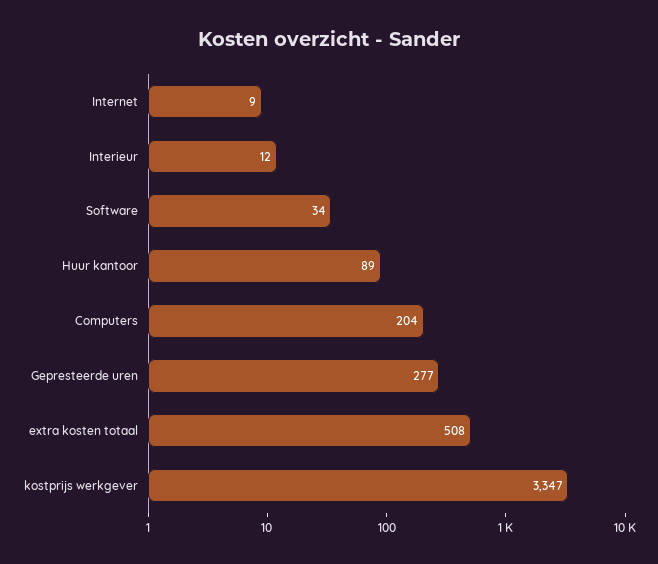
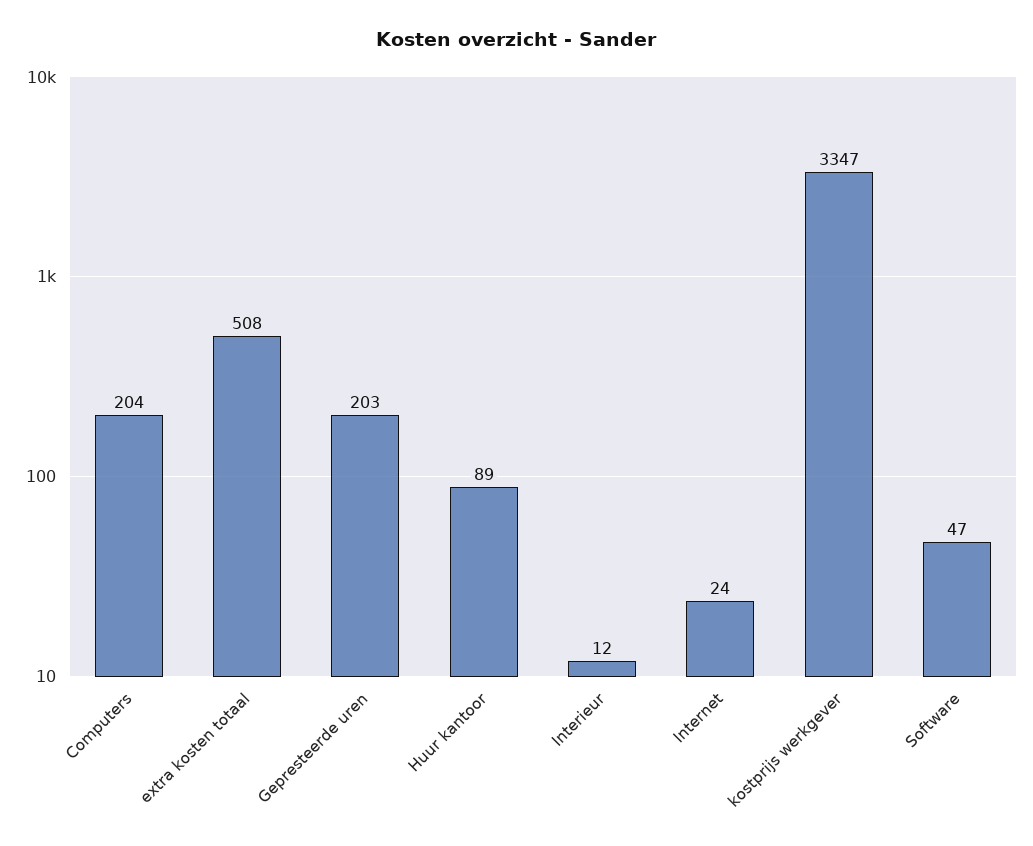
  {
-   "Internet": 9,
+   "Internet": 24,
    "Interieur": 12,
-   "Software": 34,
+   "Software": 47,
    "Huur kantoor": 89,
    "Computers": 204,
-   "Gepresteerde uren": 277,
+   "Gepresteerde uren": 203,
    "extra kosten totaal": 508,
    "kostprijs werkgever": 3347
  }

